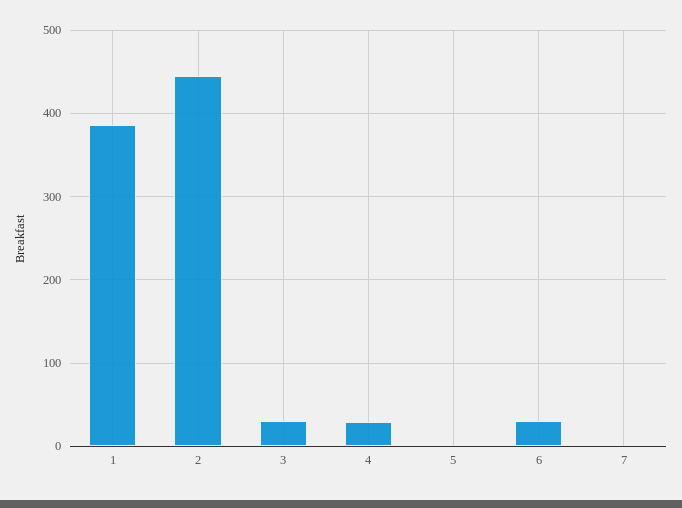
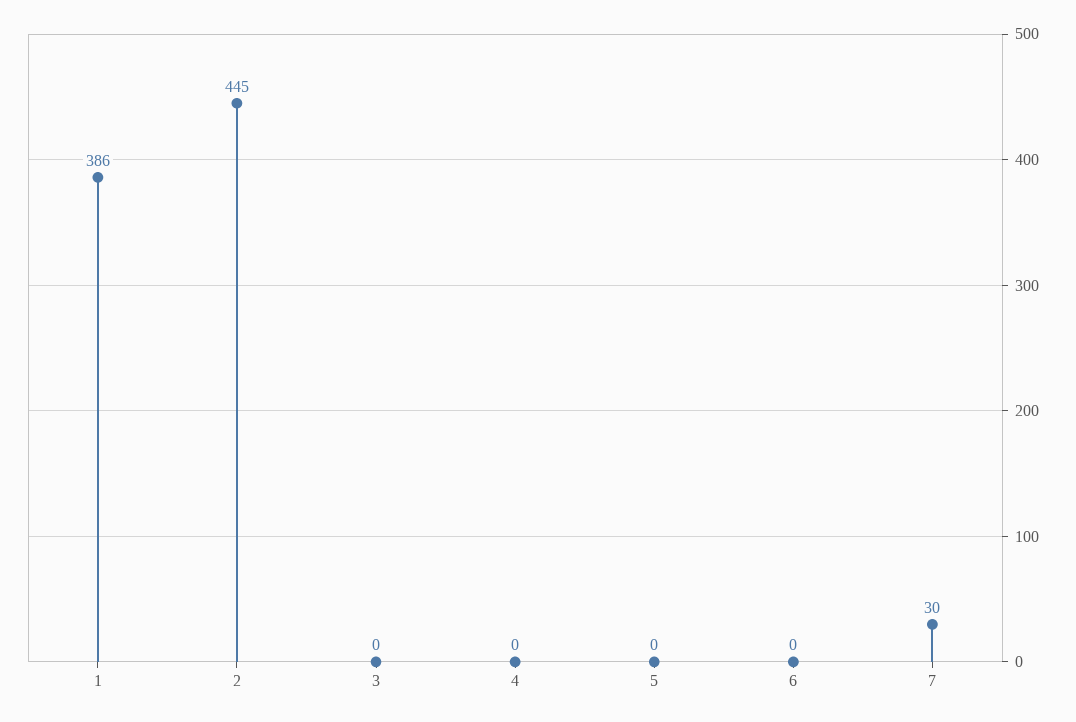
  {
    "1": 386,
    "2": 445,
-   "3": 30,
+   "3": 0,
-   "4": 30,
+   "4": 0,
    "5": 0,
-   "6": 30,
+   "6": 0,
-   "7": 0
+   "7": 30
  }

